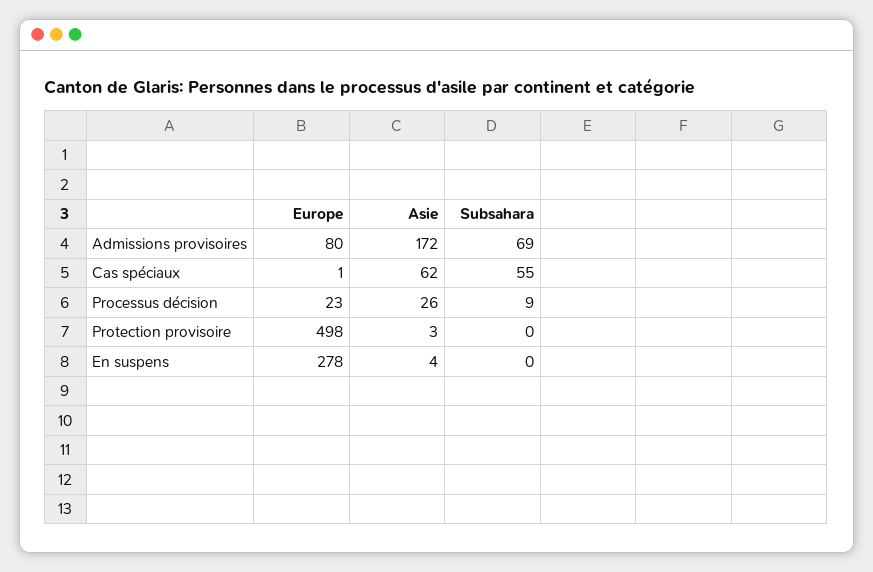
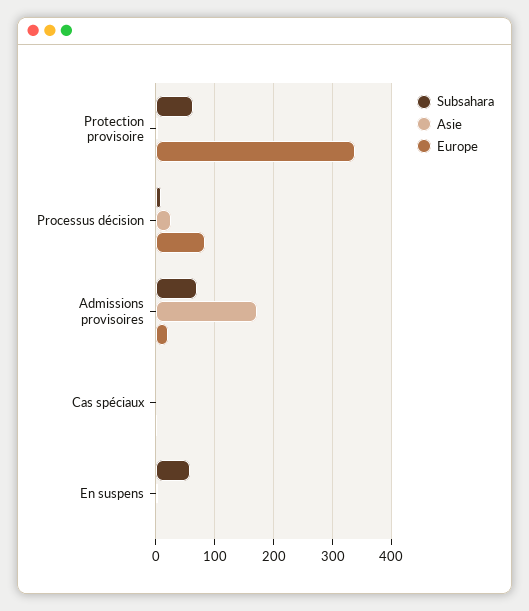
  {
    "Europe": {
-     "Admissions provisoires": 80,
+     "Admissions provisoires": 20,
      "Cas spéciaux": 1,
-     "Processus décision": 23,
+     "Processus décision": 80,
-     "Protection provisoire": 498,
+     "Protection provisoire": 340,
-     "En suspens": 278
+     "En suspens": 0
    },
    "Asie": {
      "Admissions provisoires": 172,
-     "Cas spéciaux": 62,
+     "Cas spéciaux": 0,
      "Processus décision": 26,
      "Protection provisoire": 3,
      "En suspens": 4
    },
    "Subsahara": {
      "Admissions provisoires": 69,
-     "Cas spéciaux": 55,
+     "Cas spéciaux": 0,
      "Processus décision": 9,
-     "Protection provisoire": 0,
+     "Protection provisoire": 60,
-     "En suspens": 0
+     "En suspens": 60
    }
  }

